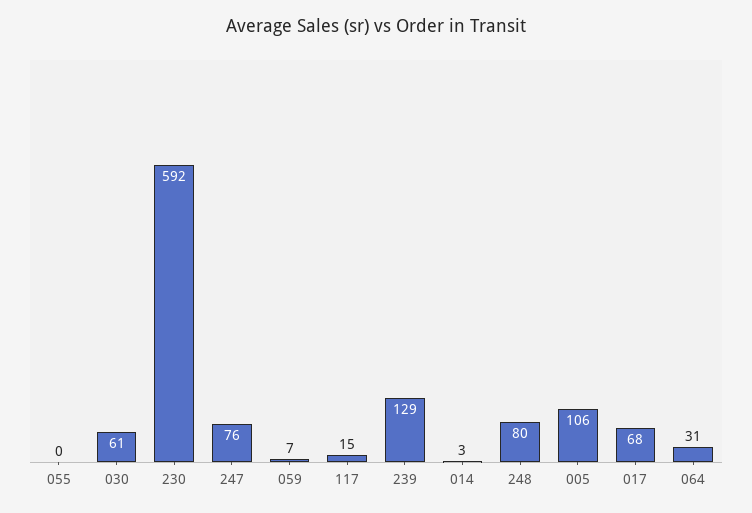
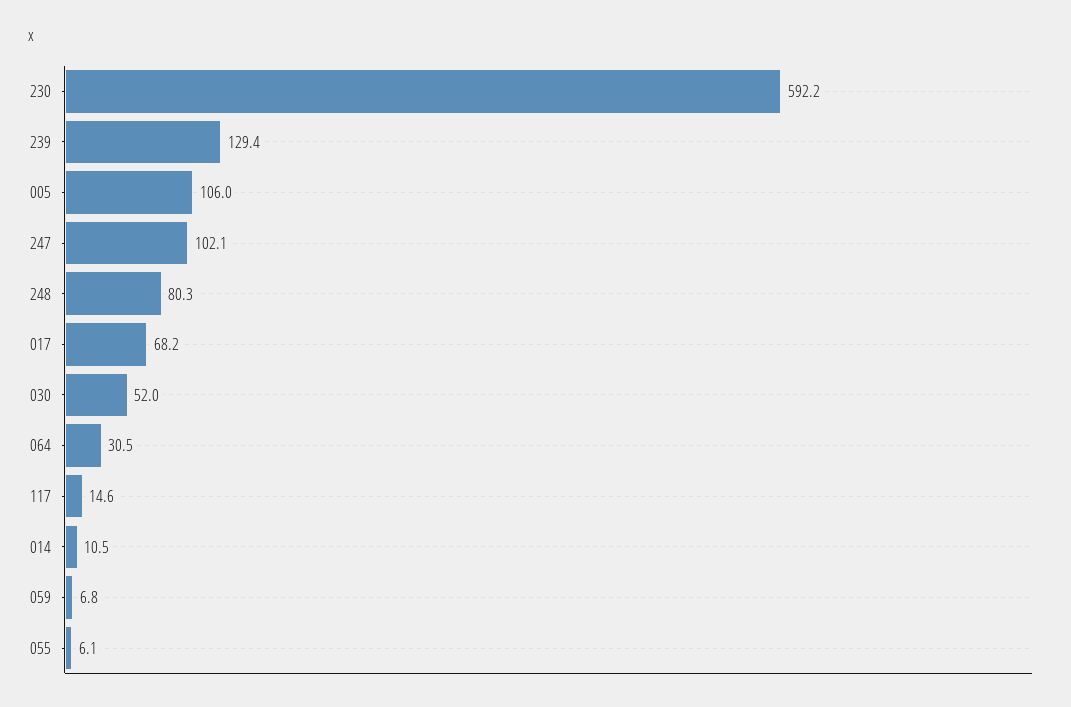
  {
-   "055": 0,
+   "055": 6.1,
-   "030": 61,
+   "030": 52,
    "230": 592.2,
-   "247": 76,
+   "247": 102.1,
    "059": 6.8,
    "117": 14.6,
    "239": 129.4,
-   "014": 3,
+   "014": 10.5,
    "248": 80.3,
    "005": 106,
    "017": 68.2,
    "064": 30.5
  }

